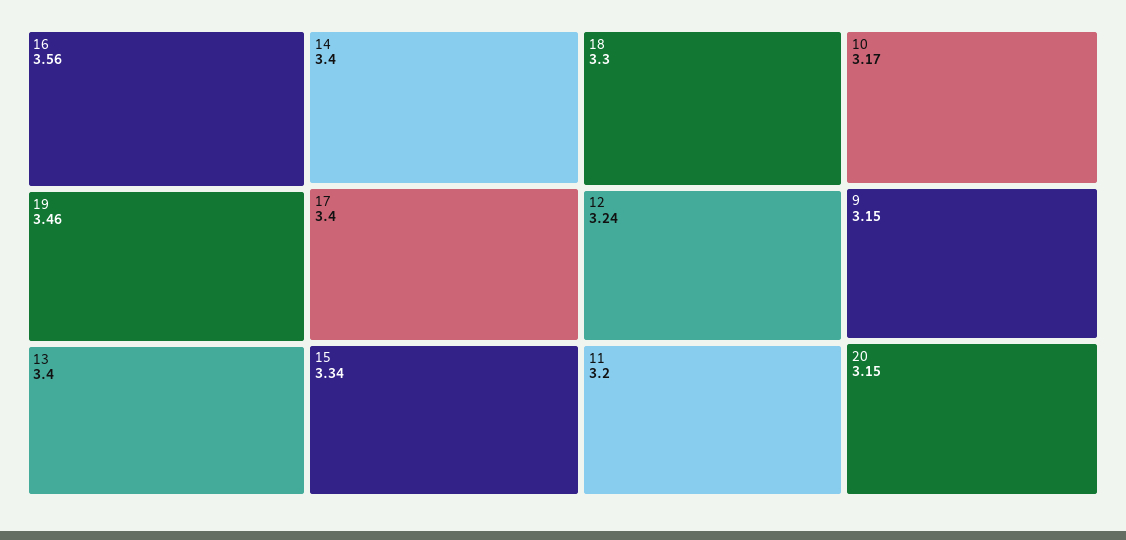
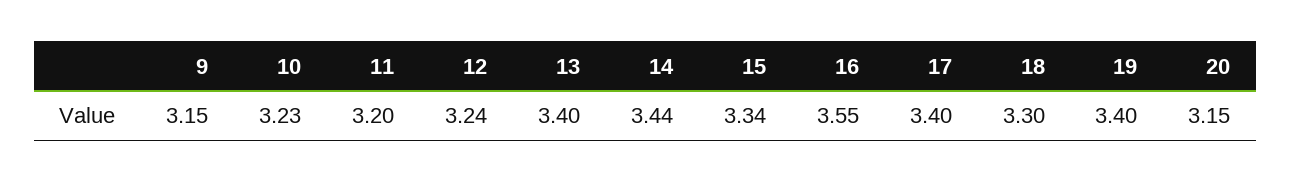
  {
-   "16": 3.56,
+   "16": 3.55,
-   "19": 3.46,
+   "19": 3.4,
    "13": 3.4,
-   "14": 3.4,
+   "14": 3.44,
    "17": 3.4,
    "15": 3.34,
    "18": 3.3,
    "12": 3.24,
    "11": 3.2,
-   "10": 3.17,
+   "10": 3.23,
    "9": 3.15,
    "20": 3.15
  }

